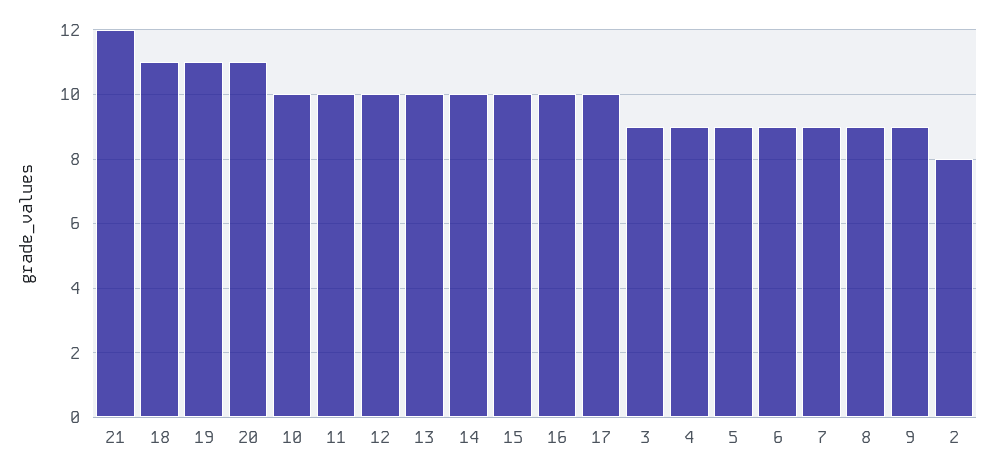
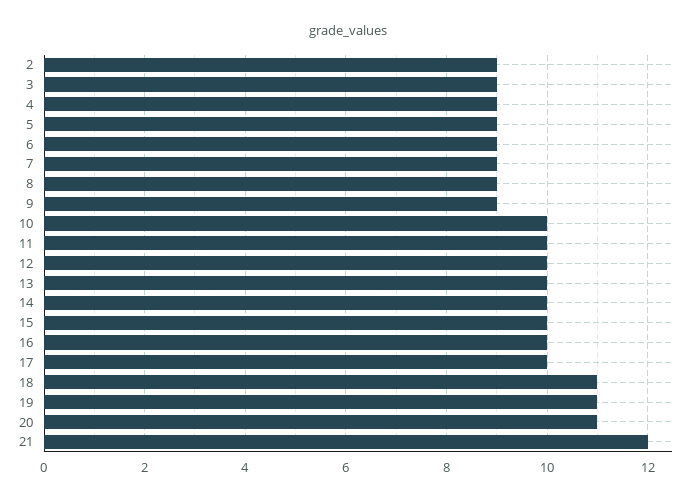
  {
    "21": 12,
    "18": 11,
    "19": 11,
    "20": 11,
    "10": 10,
    "11": 10,
    "12": 10,
    "13": 10,
    "14": 10,
    "15": 10,
    "16": 10,
    "17": 10,
    "3": 9,
    "4": 9,
    "5": 9,
    "6": 9,
    "7": 9,
    "8": 9,
    "9": 9,
-   "2": 8
+   "2": 9
  }

